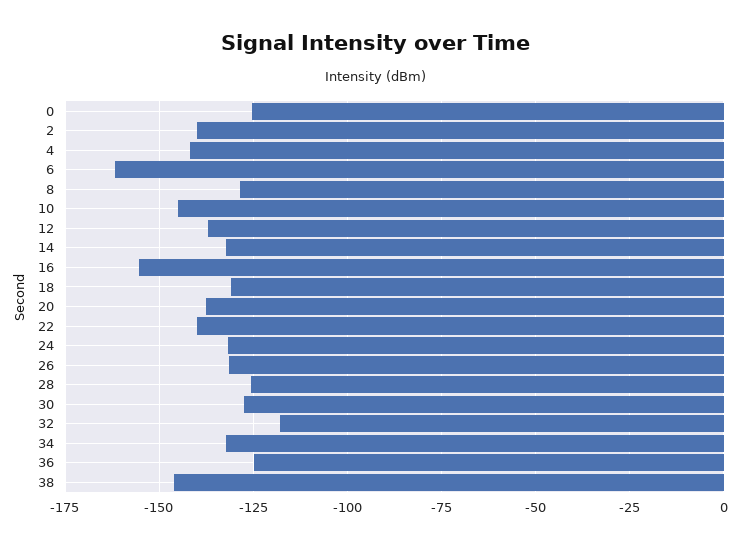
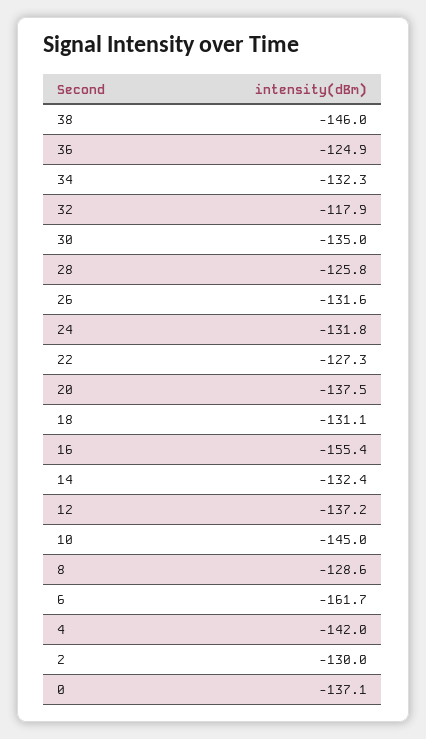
  {
-   "0": -125,
+   "0": -137.1,
-   "2": -140,
+   "2": -130,
    "4": -142,
    "6": -161.7,
    "8": -128.6,
    "10": -145,
    "12": -137.2,
    "14": -132.4,
    "16": -155.4,
    "18": -131.1,
    "20": -137.5,
-   "22": -140,
+   "22": -127.3,
    "24": -131.8,
    "26": -131.6,
    "28": -125.8,
-   "30": -127.5,
+   "30": -135,
    "32": -117.9,
    "34": -132.3,
    "36": -124.9,
    "38": -146
  }

